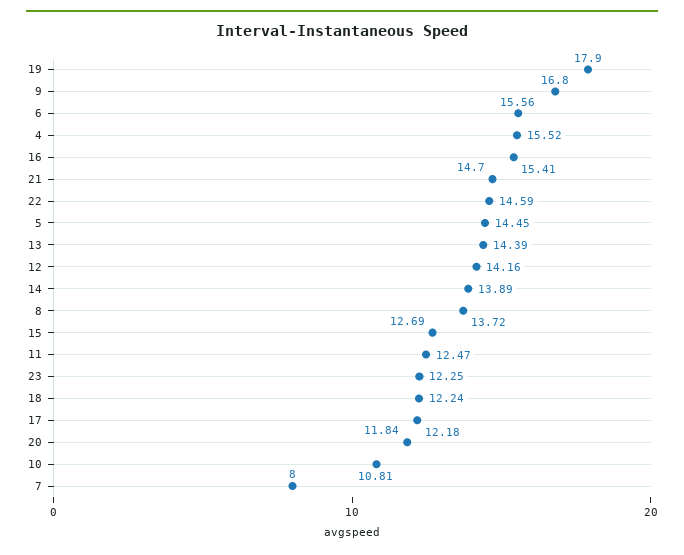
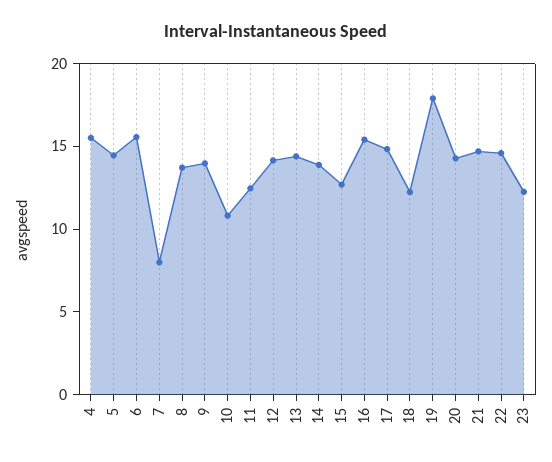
  {
    "19": 17.9,
-   "9": 16.8,
+   "9": 14,
    "6": 15.56,
    "4": 15.52,
    "16": 15.41,
    "21": 14.7,
    "22": 14.59,
    "5": 14.45,
    "13": 14.39,
    "12": 14.16,
    "14": 13.89,
    "8": 13.72,
    "15": 12.69,
    "11": 12.47,
    "23": 12.25,
    "18": 12.24,
-   "17": 12.18,
+   "17": 15,
-   "20": 11.84,
+   "20": 14,
    "10": 10.81,
    "7": 8
  }

